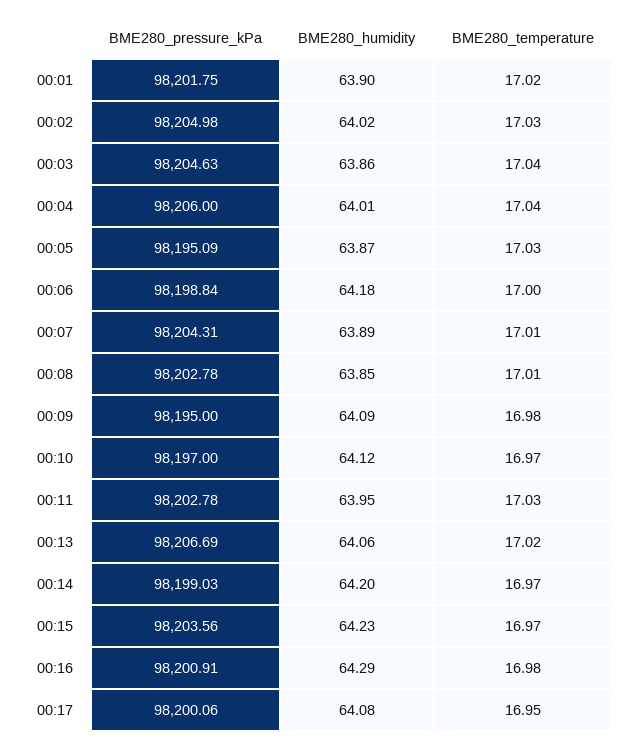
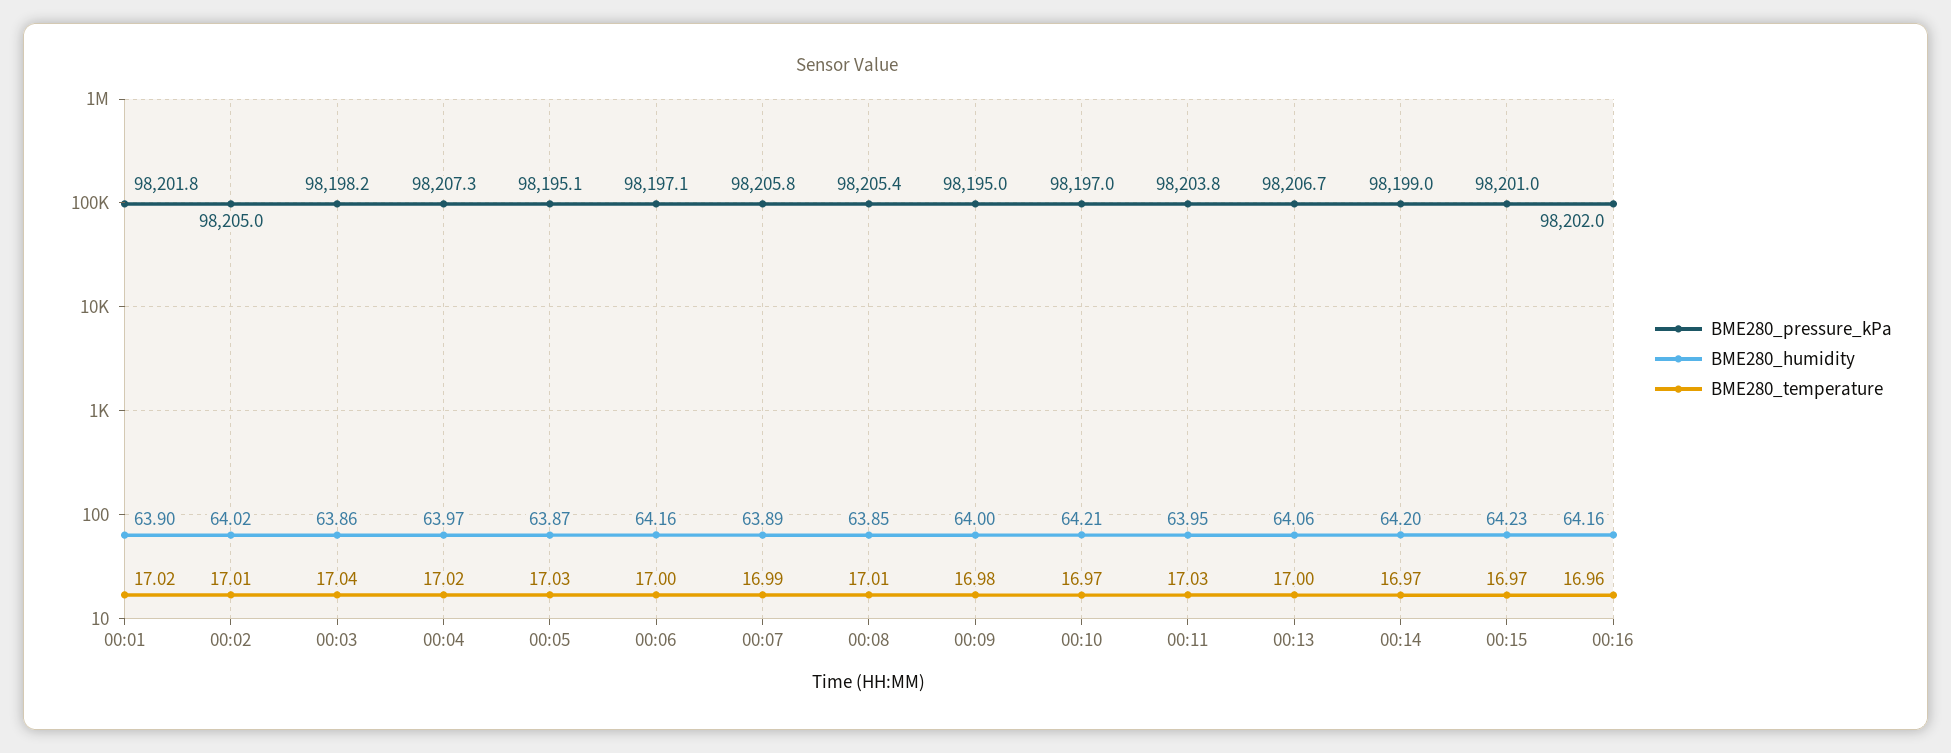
  {
    "BME280_pressure_kPa": {
      "00:01": 98201.75,
      "00:02": 98204.98,
-     "00:03": 98204.63,
+     "00:03": 98198.2,
-     "00:04": 98206,
+     "00:04": 98207.3,
      "00:05": 98195.09,
-     "00:06": 98198.84,
+     "00:06": 98197.1,
-     "00:07": 98204.31,
+     "00:07": 98205.8,
-     "00:08": 98202.78,
+     "00:08": 98205.4,
      "00:09": 98195,
      "00:10": 98197,
-     "00:11": 98202.78,
+     "00:11": 98203.8,
      "00:13": 98206.69,
      "00:14": 98199.03,
-     "00:15": 98203.56,
+     "00:15": 98201,
-     "00:16": 98200.91,
+     "00:16": 98202
-     "00:17": 98200.06
    },
    "BME280_humidity": {
      "00:01": 63.9,
      "00:02": 64.02,
      "00:03": 63.86,
-     "00:04": 64.01,
+     "00:04": 63.97,
      "00:05": 63.87,
-     "00:06": 64.18,
+     "00:06": 64.16,
      "00:07": 63.89,
      "00:08": 63.85,
-     "00:09": 64.09,
+     "00:09": 64,
-     "00:10": 64.12,
+     "00:10": 64.21,
      "00:11": 63.95,
      "00:13": 64.06,
      "00:14": 64.2,
      "00:15": 64.23,
-     "00:16": 64.29,
+     "00:16": 64.16
-     "00:17": 64.08
    },
    "BME280_temperature": {
      "00:01": 17.02,
-     "00:02": 17.03,
+     "00:02": 17.01,
      "00:03": 17.04,
-     "00:04": 17.04,
+     "00:04": 17.02,
      "00:05": 17.03,
      "00:06": 17,
-     "00:07": 17.01,
+     "00:07": 16.99,
      "00:08": 17.01,
      "00:09": 16.98,
      "00:10": 16.97,
      "00:11": 17.03,
-     "00:13": 17.02,
+     "00:13": 17,
      "00:14": 16.97,
      "00:15": 16.97,
-     "00:16": 16.98,
+     "00:16": 16.96
-     "00:17": 16.95
    }
  }

